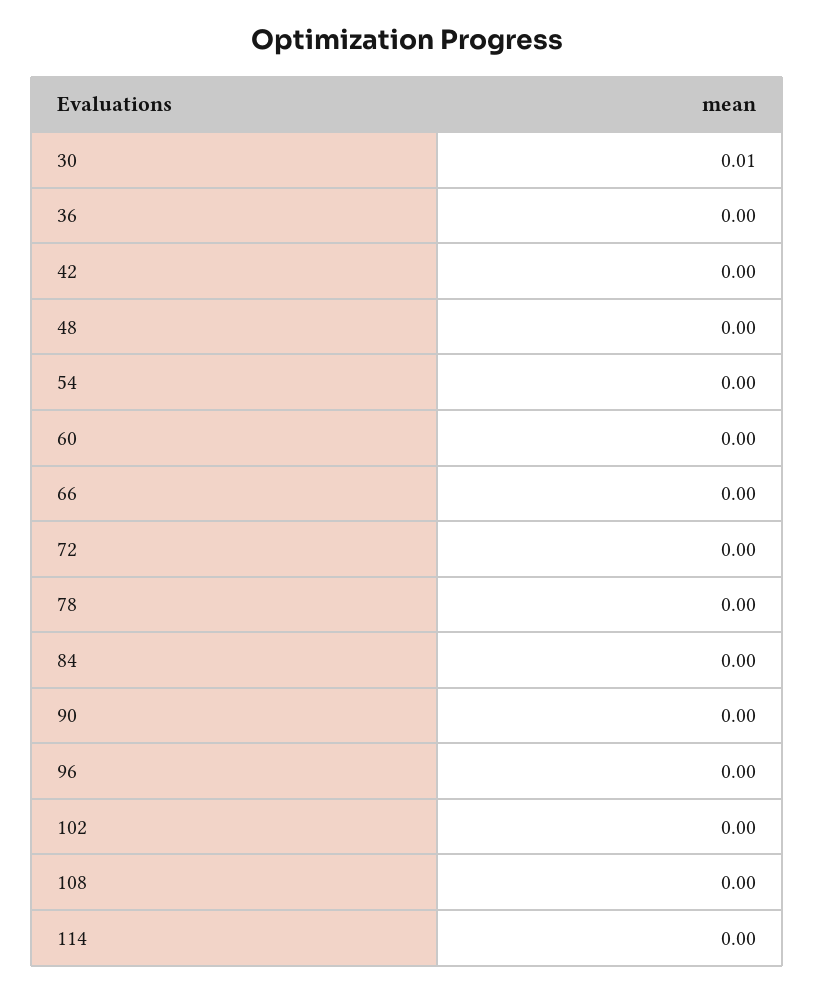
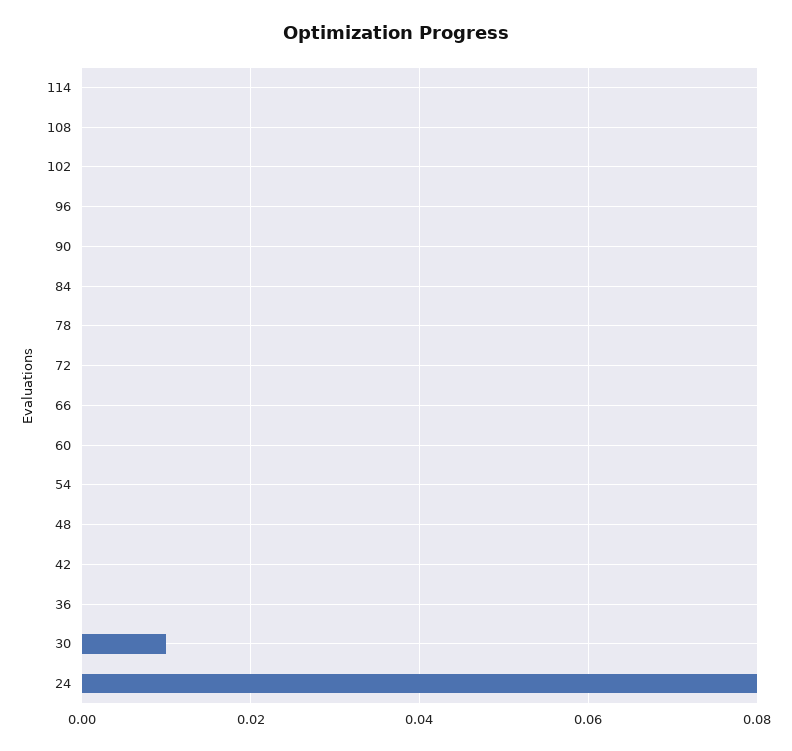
  {
    "30": 0.01,
    "36": 0,
    "42": 0,
    "48": 0,
    "54": 0,
    "60": 0,
    "66": 0,
    "72": 0,
    "78": 0,
    "84": 0,
    "90": 0,
    "96": 0,
    "102": 0,
    "108": 0,
-   "114": 0
+   "114": 0,
+   "24": 0.08
  }

